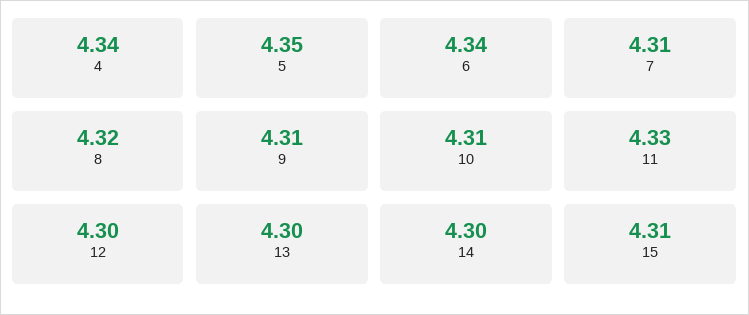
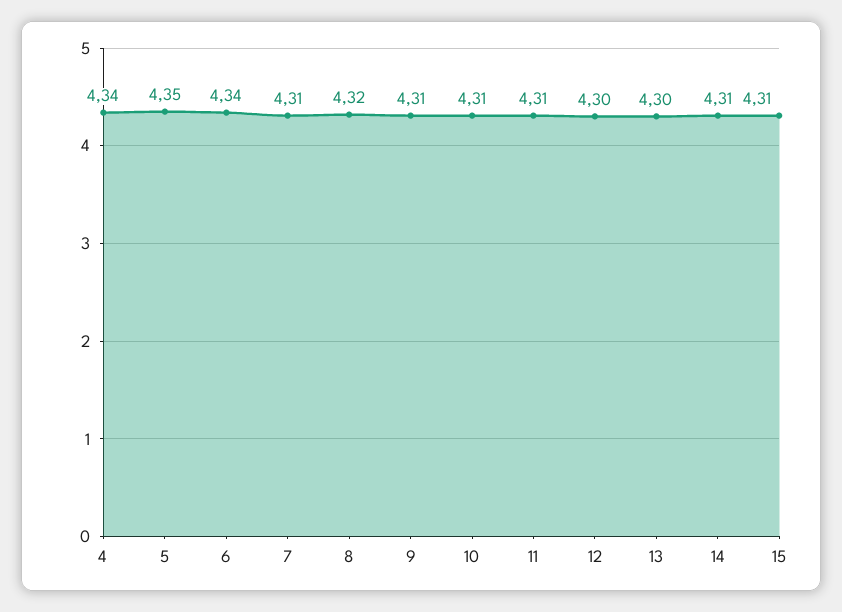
  {
    "4": 4.34,
    "5": 4.35,
    "6": 4.34,
    "7": 4.31,
    "8": 4.32,
    "9": 4.31,
    "10": 4.31,
-   "11": 4.33,
+   "11": 4.31,
    "12": 4.3,
    "13": 4.3,
-   "14": 4.3,
+   "14": 4.31,
    "15": 4.31
  }

